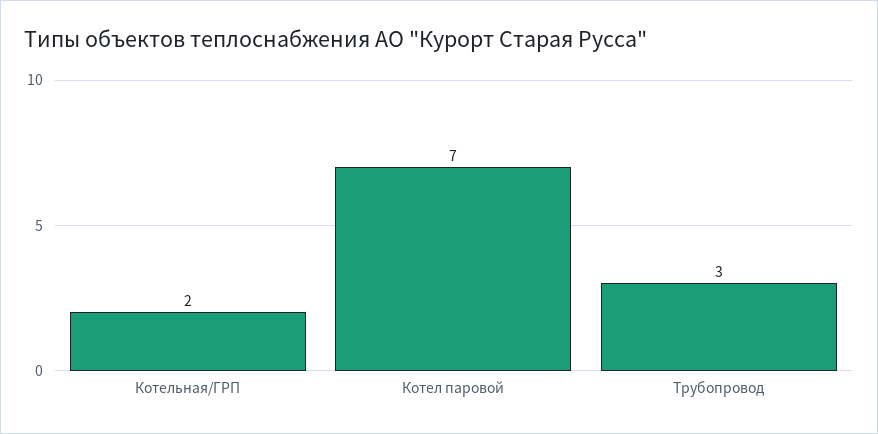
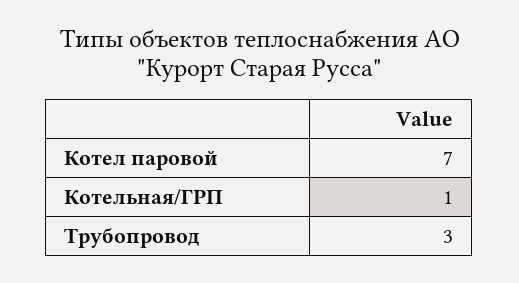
  {
-   "Котельная/ГРП": 2,
+   "Котельная/ГРП": 1,
    "Котел паровой": 7,
    "Трубопровод": 3
  }

